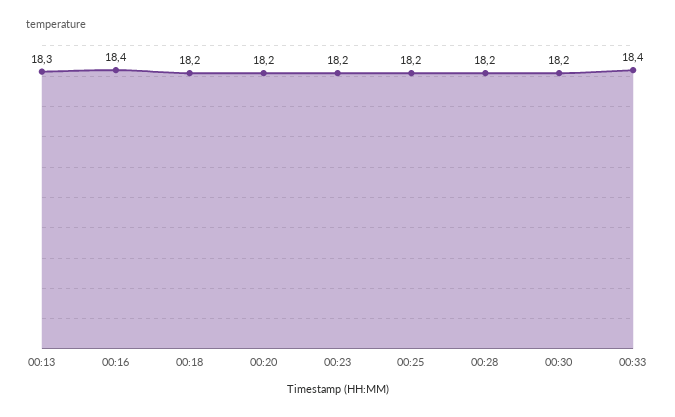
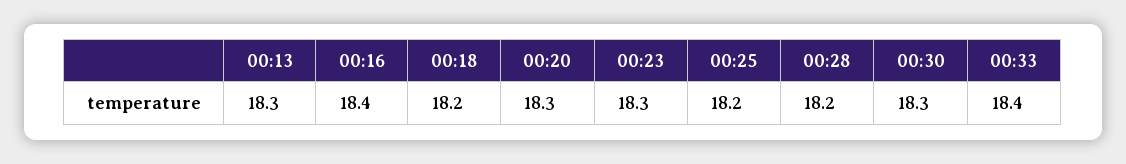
  {
    "00:13": 18.3,
    "00:16": 18.4,
    "00:18": 18.2,
-   "00:20": 18.2,
+   "00:20": 18.3,
-   "00:23": 18.2,
+   "00:23": 18.3,
    "00:25": 18.2,
    "00:28": 18.2,
-   "00:30": 18.2,
+   "00:30": 18.3,
    "00:33": 18.4
  }

